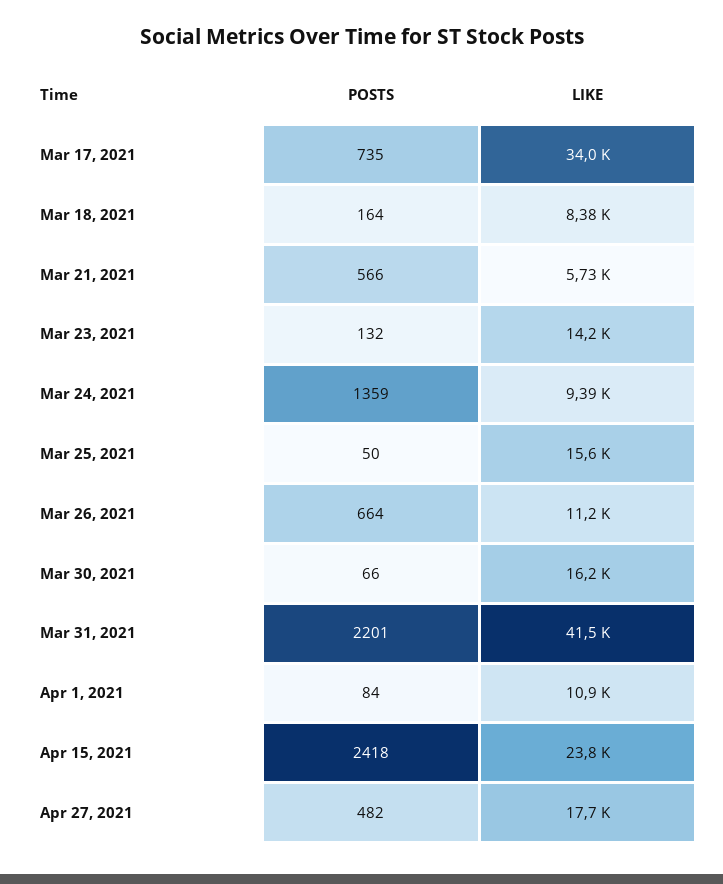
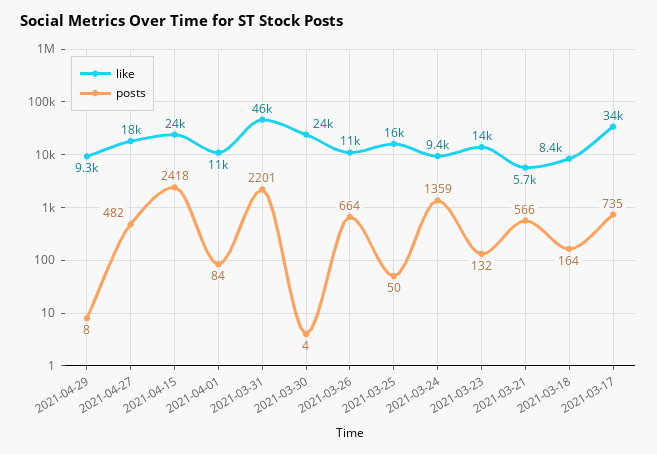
  {
    "POSTS": {
      "Mar 17, 2021": 735,
      "Mar 18, 2021": 164,
      "Mar 21, 2021": 566,
      "Mar 23, 2021": 132,
      "Mar 24, 2021": 1359,
      "Mar 25, 2021": 50,
      "Mar 26, 2021": 664,
-     "Mar 30, 2021": 66,
+     "Mar 30, 2021": 4,
      "Mar 31, 2021": 2201,
      "Apr 1, 2021": 84,
      "Apr 15, 2021": 2418,
-     "Apr 27, 2021": 482
+     "Apr 27, 2021": 482,
+     "2021-04-29": 8
    },
    "LIKE": {
      "Mar 17, 2021": 34000,
      "Mar 18, 2021": 8380,
      "Mar 21, 2021": 5730,
      "Mar 23, 2021": 14200,
      "Mar 24, 2021": 9390,
      "Mar 25, 2021": 15600,
      "Mar 26, 2021": 11200,
-     "Mar 30, 2021": 16200,
+     "Mar 30, 2021": 24000,
-     "Mar 31, 2021": 41500,
+     "Mar 31, 2021": 46000,
      "Apr 1, 2021": 10900,
      "Apr 15, 2021": 23800,
-     "Apr 27, 2021": 17700
+     "Apr 27, 2021": 17700,
+     "2021-04-29": 9300
    }
  }

